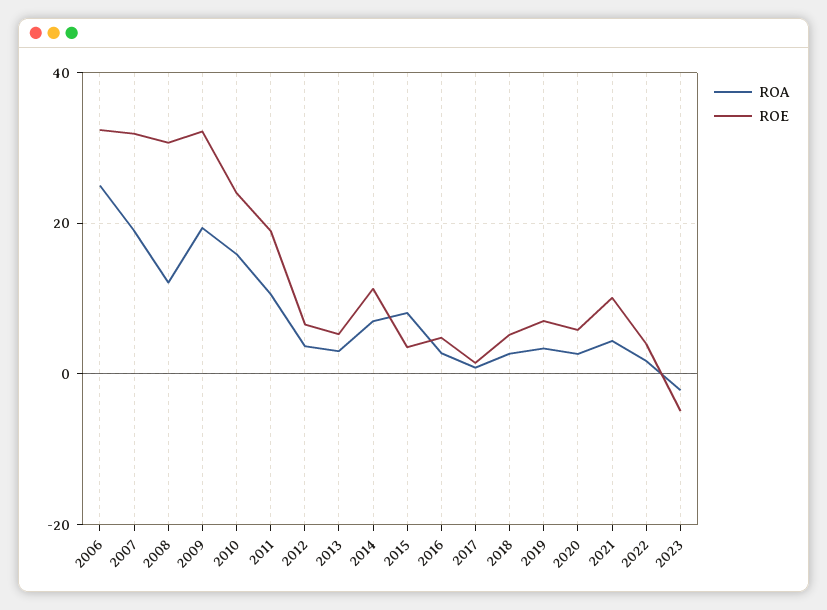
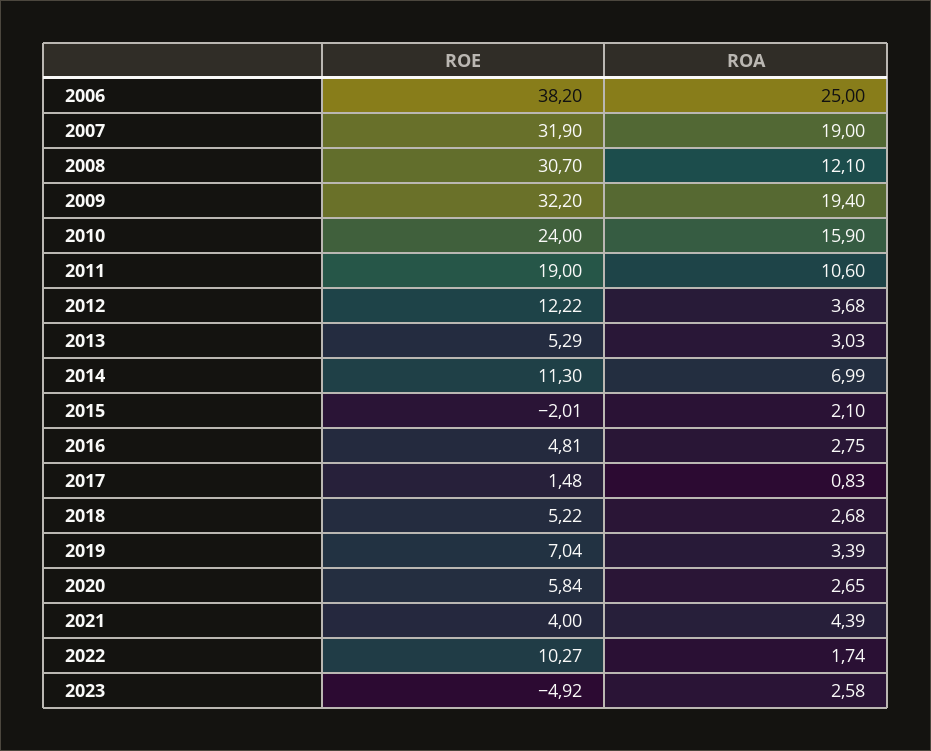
  {
    "ROA": {
      "2006": 25,
      "2007": 19,
      "2008": 12.1,
      "2009": 19.4,
      "2010": 15.9,
      "2011": 10.6,
      "2012": 3.68,
      "2013": 3.03,
      "2014": 6.99,
-     "2015": 8,
+     "2015": 2.1,
      "2016": 2.75,
      "2017": 0.83,
      "2018": 2.68,
      "2019": 3.39,
      "2020": 2.65,
      "2021": 4.39,
      "2022": 1.74,
-     "2023": -2
+     "2023": 2.58
    },
    "ROE": {
-     "2006": 32,
+     "2006": 38.2,
      "2007": 31.9,
      "2008": 30.7,
      "2009": 32.2,
      "2010": 24,
      "2011": 19,
-     "2012": 6,
+     "2012": 12.22,
      "2013": 5.29,
      "2014": 11.3,
-     "2015": 4,
+     "2015": -2.01,
      "2016": 4.81,
      "2017": 1.48,
      "2018": 5.22,
      "2019": 7.04,
      "2020": 5.84,
-     "2021": 10,
+     "2021": 4,
-     "2022": 4,
+     "2022": 10.27,
      "2023": -4.92
    }
  }

